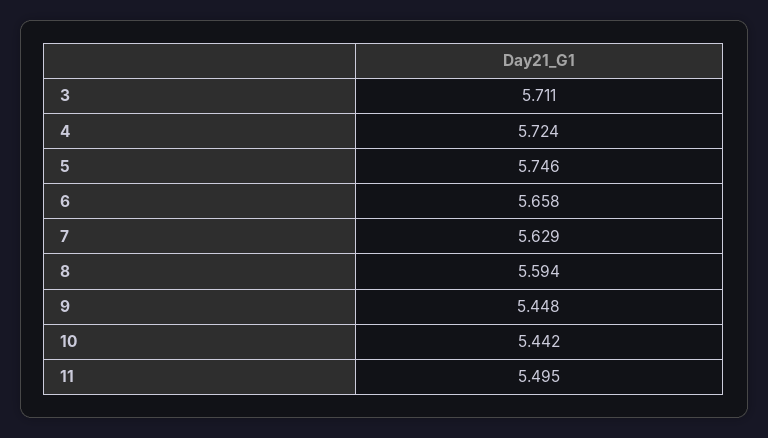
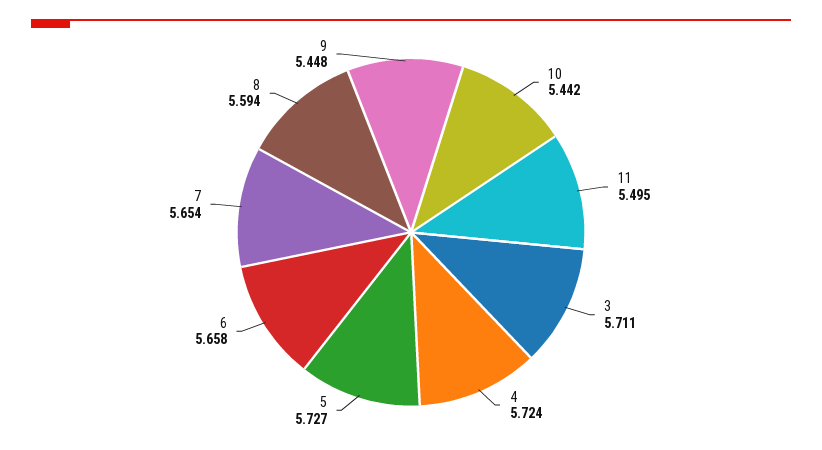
  {
    "3": 5.711,
    "4": 5.724,
-   "5": 5.746,
+   "5": 5.727,
    "6": 5.658,
-   "7": 5.629,
+   "7": 5.654,
    "8": 5.594,
    "9": 5.448,
    "10": 5.442,
    "11": 5.495
  }

